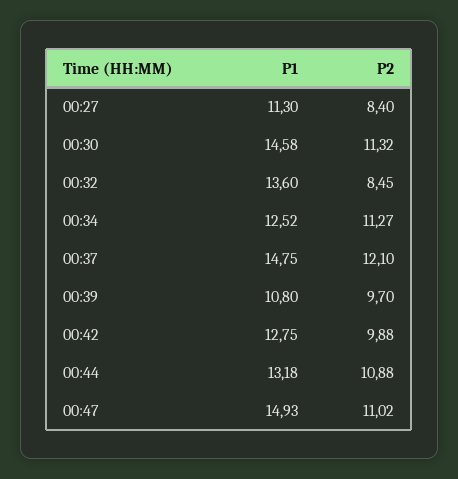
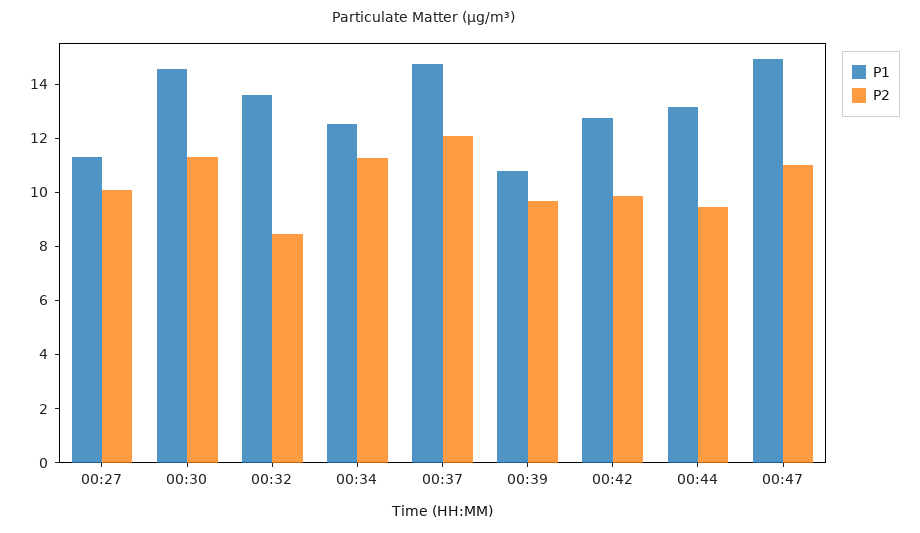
  {
    "P1": {
      "00:27": 11.3,
      "00:30": 14.58,
      "00:32": 13.6,
      "00:34": 12.52,
      "00:37": 14.75,
      "00:39": 10.8,
      "00:42": 12.75,
      "00:44": 13.18,
      "00:47": 14.93
    },
    "P2": {
-     "00:27": 8.4,
+     "00:27": 10,
      "00:30": 11.32,
      "00:32": 8.45,
      "00:34": 11.27,
      "00:37": 12.1,
      "00:39": 9.7,
      "00:42": 9.88,
-     "00:44": 10.88,
+     "00:44": 9.5,
      "00:47": 11.02
    }
  }

